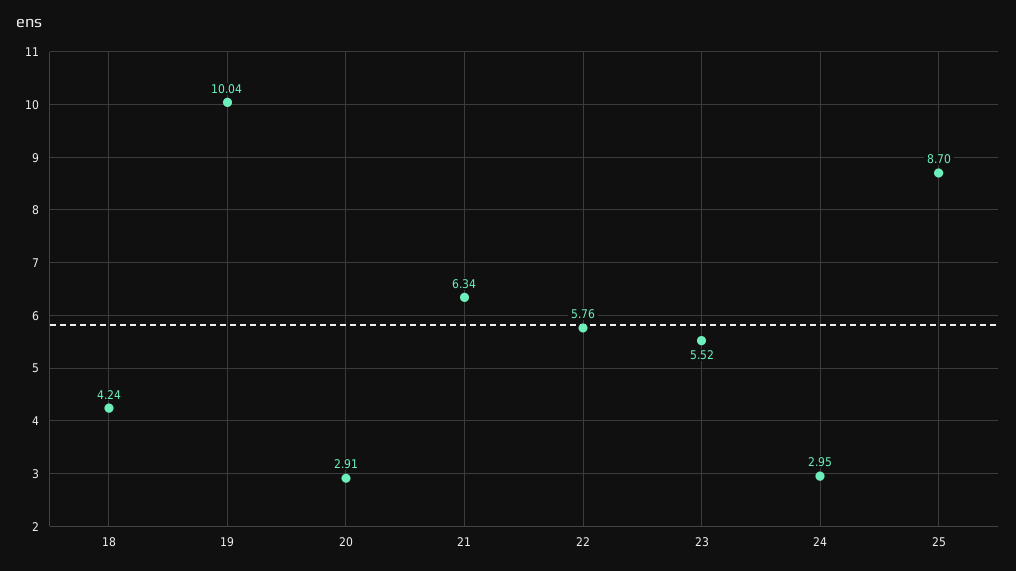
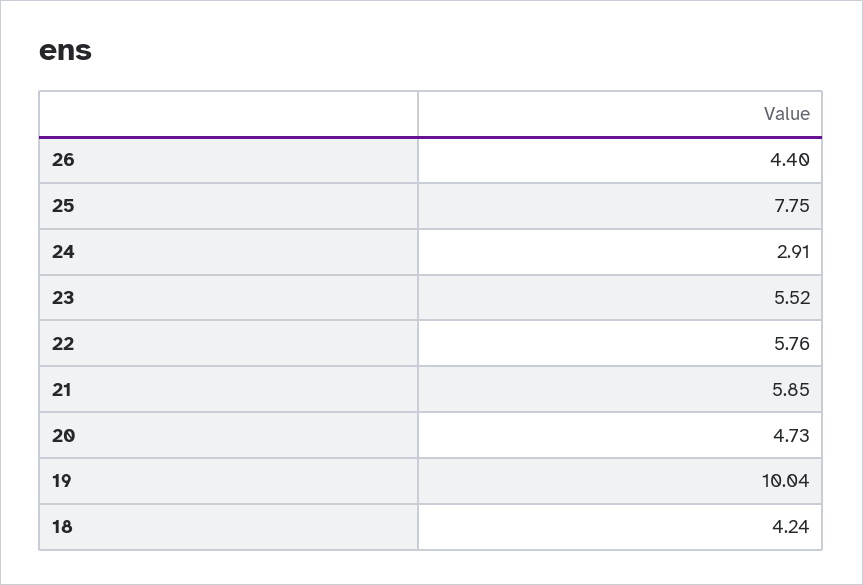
  {
    "18": 4.24,
    "19": 10.04,
-   "20": 2.91,
+   "20": 4.73,
-   "21": 6.34,
+   "21": 5.85,
    "22": 5.76,
    "23": 5.52,
-   "24": 2.95,
+   "24": 2.91,
-   "25": 8.7
+   "25": 7.75,
+   "26": 4.4
  }

